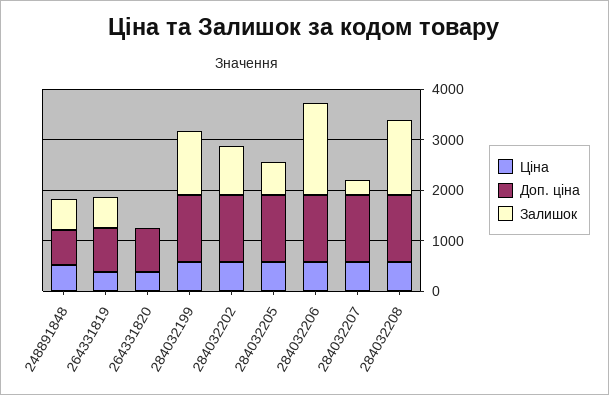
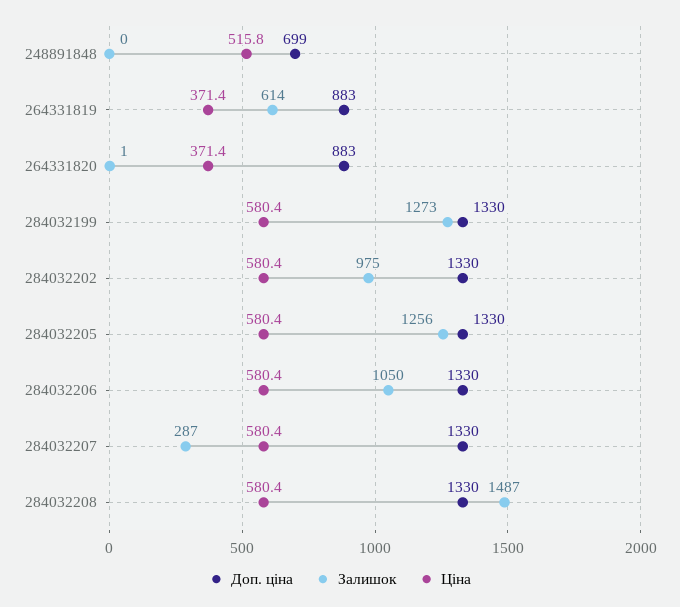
  {
    "Ціна": {
      "248891848": 515.8,
      "264331819": 371.4,
      "264331820": 371.4,
      "284032199": 580.4,
      "284032202": 580.4,
      "284032205": 580.4,
      "284032206": 580.4,
      "284032207": 580.4,
      "284032208": 580.4
    },
    "Доп. ціна": {
      "248891848": 699,
      "264331819": 883,
      "264331820": 883,
      "284032199": 1330,
      "284032202": 1330,
      "284032205": 1330,
      "284032206": 1330,
      "284032207": 1330,
      "284032208": 1330
    },
    "Залишок": {
-     "248891848": 600,
+     "248891848": 0,
      "264331819": 614,
      "264331820": 1,
      "284032199": 1273,
      "284032202": 975,
-     "284032205": 600,
+     "284032205": 1256,
-     "284032206": 1800,
+     "284032206": 1050,
      "284032207": 287,
      "284032208": 1487
    }
  }

